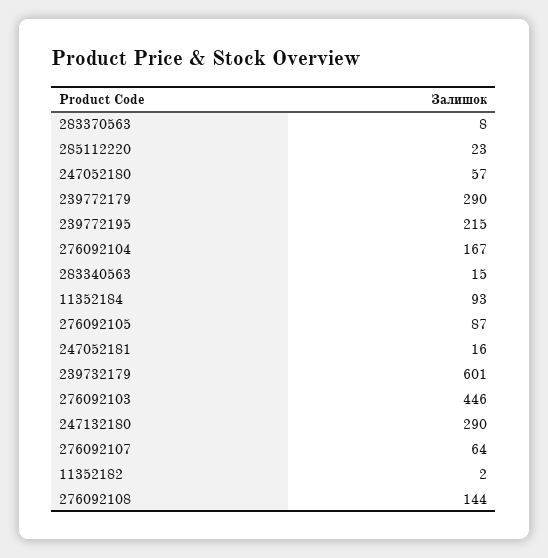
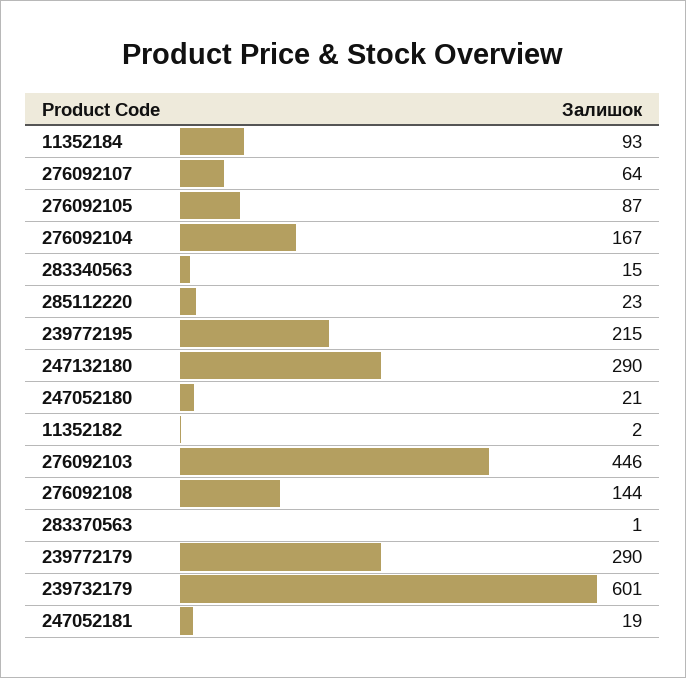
  {
-   "283370563": 8,
+   "283370563": 1,
    "285112220": 23,
-   "247052180": 57,
+   "247052180": 21,
    "239772179": 290,
    "239772195": 215,
    "276092104": 167,
    "283340563": 15,
    "11352184": 93,
    "276092105": 87,
-   "247052181": 16,
+   "247052181": 19,
    "239732179": 601,
    "276092103": 446,
    "247132180": 290,
    "276092107": 64,
    "11352182": 2,
    "276092108": 144
  }

